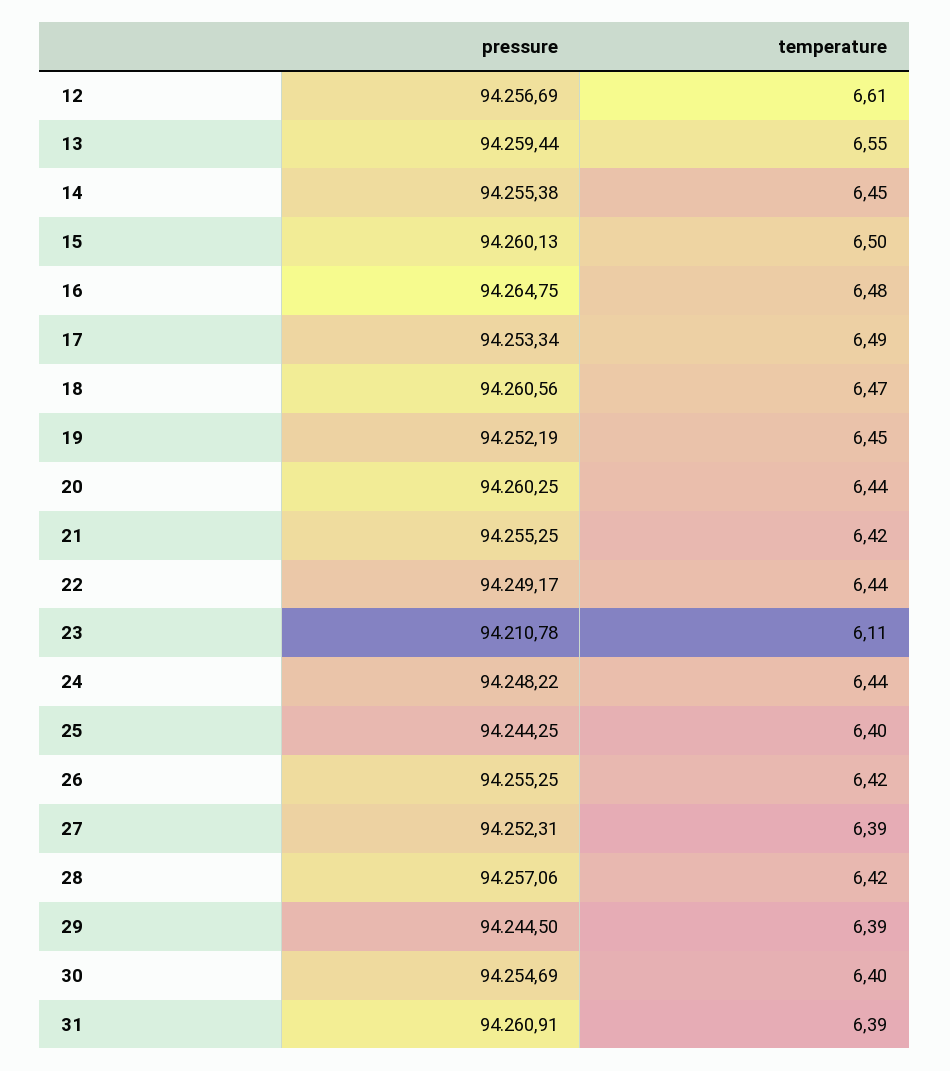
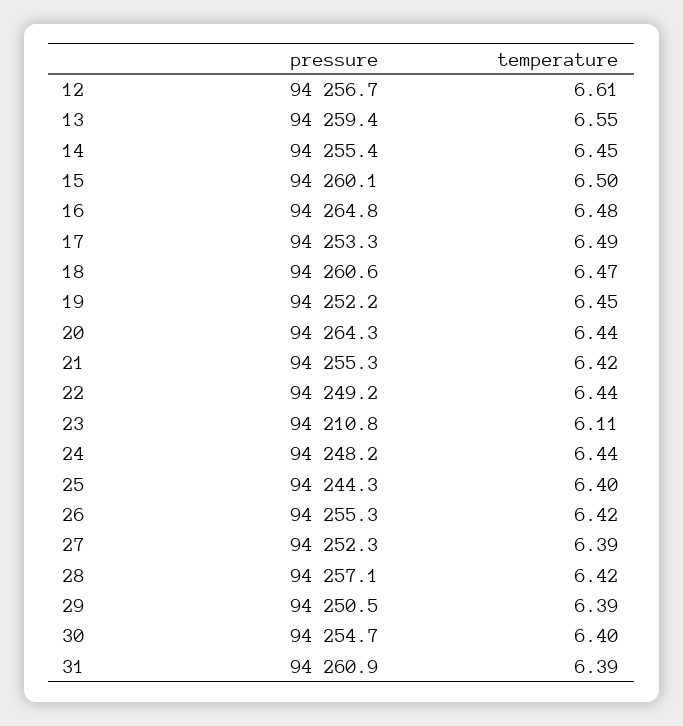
  {
    "pressure": {
      "12": 94256.69,
      "13": 94259.44,
      "14": 94255.38,
      "15": 94260.13,
      "16": 94264.75,
      "17": 94253.34,
      "18": 94260.56,
      "19": 94252.19,
-     "20": 94260.25,
+     "20": 94264.3,
      "21": 94255.25,
      "22": 94249.17,
      "23": 94210.78,
      "24": 94248.22,
      "25": 94244.25,
      "26": 94255.25,
      "27": 94252.31,
      "28": 94257.06,
-     "29": 94244.5,
+     "29": 94250.5,
      "30": 94254.69,
      "31": 94260.91
    },
    "temperature": {
      "12": 6.61,
      "13": 6.55,
      "14": 6.45,
      "15": 6.5,
      "16": 6.48,
      "17": 6.49,
      "18": 6.47,
      "19": 6.45,
      "20": 6.44,
      "21": 6.42,
      "22": 6.44,
      "23": 6.11,
      "24": 6.44,
      "25": 6.4,
      "26": 6.42,
      "27": 6.39,
      "28": 6.42,
      "29": 6.39,
      "30": 6.4,
      "31": 6.39
    }
  }

